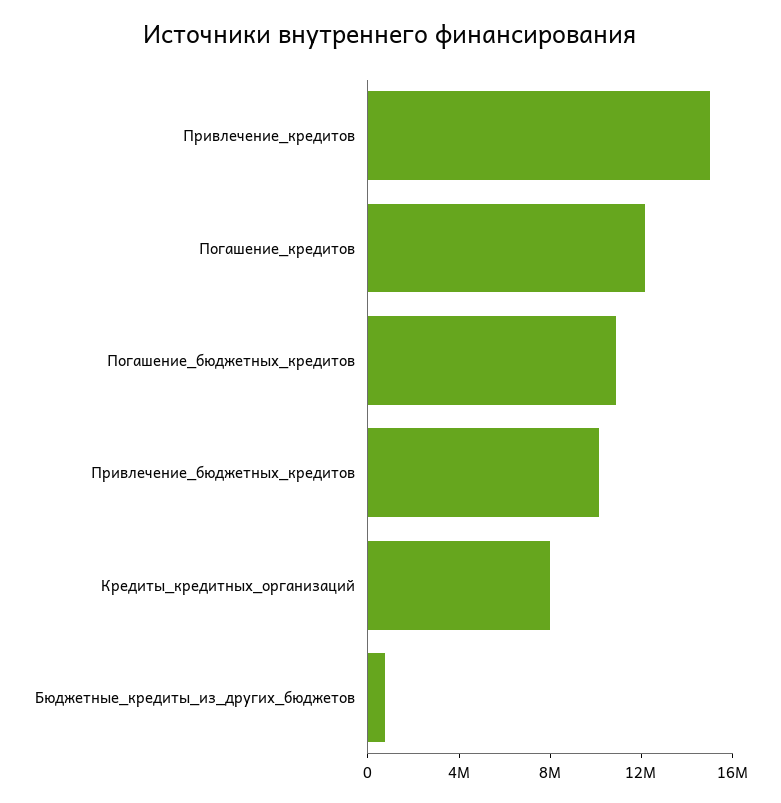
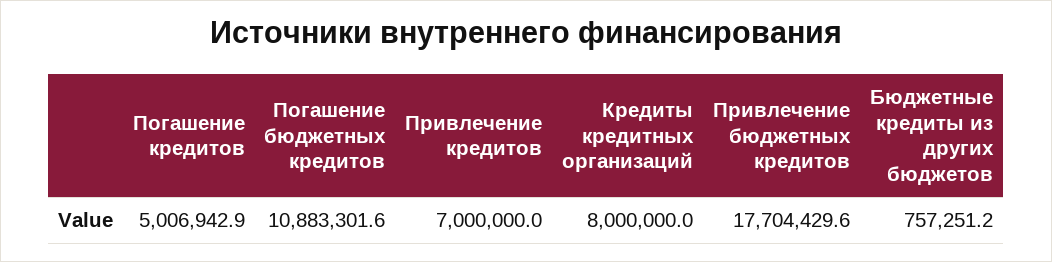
  {
-   "Привлечение_кредитов": 15000000,
+   "Привлечение_кредитов": 7000000,
-   "Погашение_кредитов": 12000000,
+   "Погашение_кредитов": 5006942.9,
    "Погашение_бюджетных_кредитов": 10883301.6,
-   "Привлечение_бюджетных_кредитов": 10000000,
+   "Привлечение_бюджетных_кредитов": 17704429.6,
    "Кредиты_кредитных_организаций": 8000000,
    "Бюджетные_кредиты_из_других_бюджетов": 757251.2
  }

